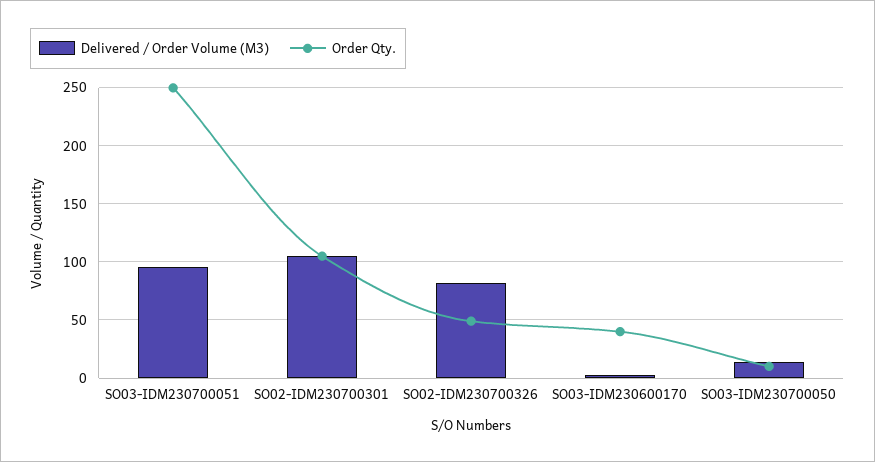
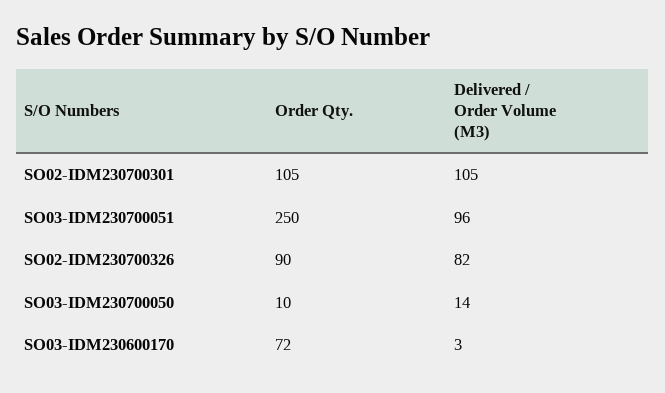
  {
    "Delivered / Order Volume (M3)": {
      "SO03-IDM230700051": 96,
      "SO02-IDM230700301": 105,
      "SO02-IDM230700326": 82,
      "SO03-IDM230600170": 3,
      "SO03-IDM230700050": 14
    },
    "Order Qty.": {
      "SO03-IDM230700051": 250,
      "SO02-IDM230700301": 105,
-     "SO02-IDM230700326": 50,
+     "SO02-IDM230700326": 90,
-     "SO03-IDM230600170": 40,
+     "SO03-IDM230600170": 72,
      "SO03-IDM230700050": 10
    }
  }

